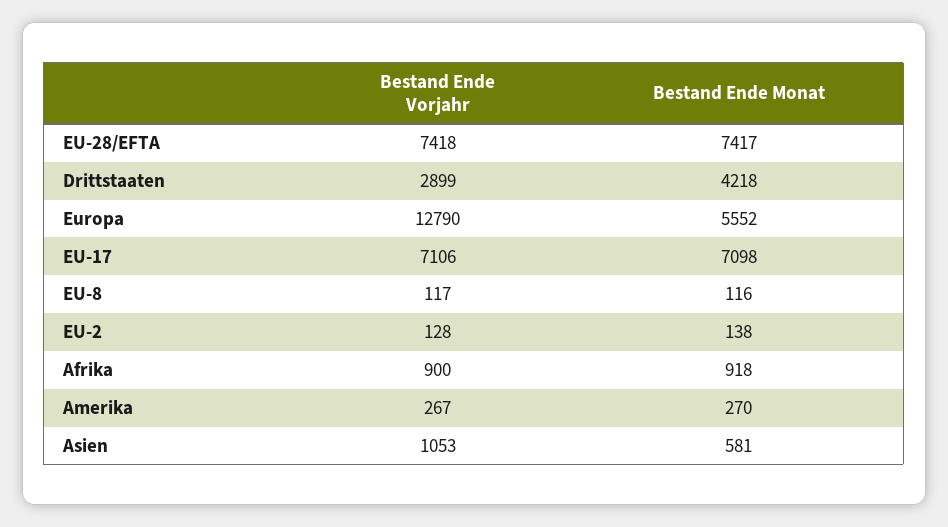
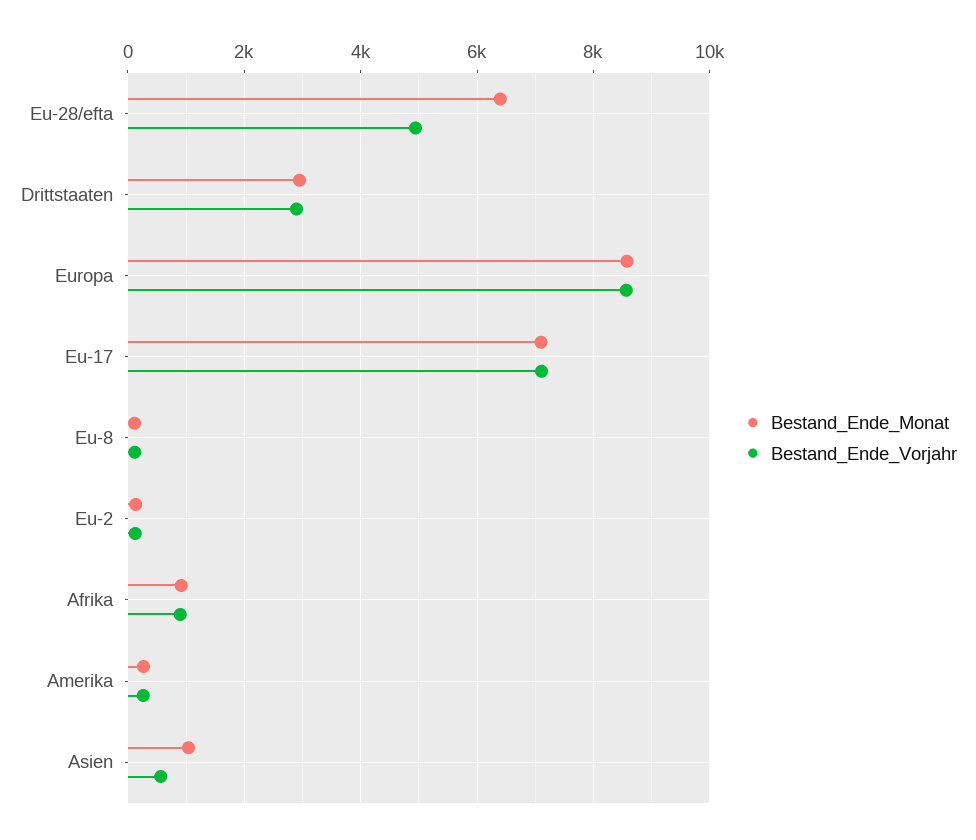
  {
    "Bestand Ende Vorjahr": {
-     "EU-28/EFTA": 7418,
+     "EU-28/EFTA": 5000,
      "Drittstaaten": 2899,
-     "Europa": 12790,
+     "Europa": 8600,
      "EU-17": 7106,
      "EU-8": 117,
      "EU-2": 128,
      "Afrika": 900,
      "Amerika": 267,
-     "Asien": 1053
+     "Asien": 600
    },
    "Bestand Ende Monat": {
-     "EU-28/EFTA": 7417,
+     "EU-28/EFTA": 6400,
-     "Drittstaaten": 4218,
+     "Drittstaaten": 3000,
-     "Europa": 5552,
+     "Europa": 8600,
      "EU-17": 7098,
      "EU-8": 116,
      "EU-2": 138,
      "Afrika": 918,
      "Amerika": 270,
-     "Asien": 581
+     "Asien": 1000
    }
  }

